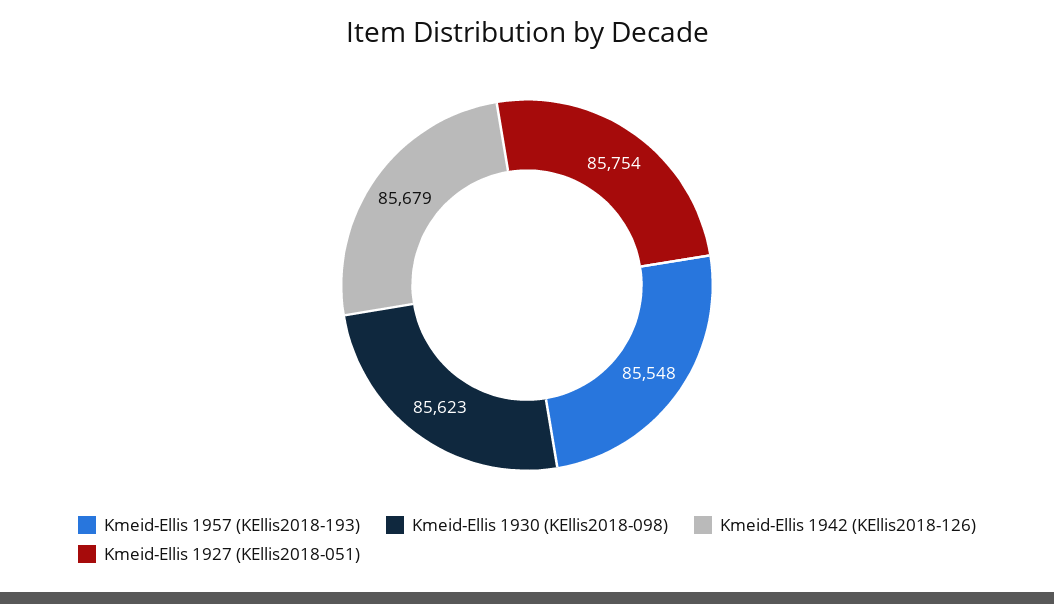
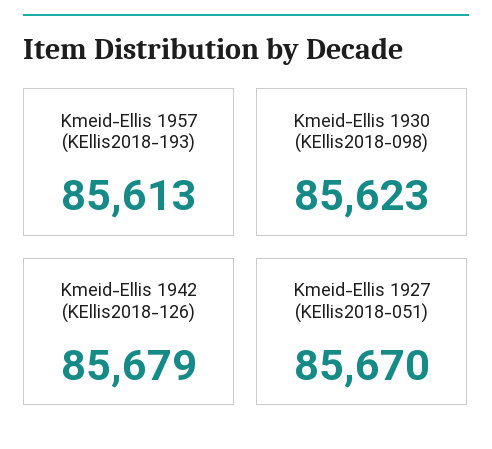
  {
-   "Kmeid-Ellis 1957 (KEllis2018-193)": 85548,
+   "Kmeid-Ellis 1957 (KEllis2018-193)": 85613,
    "Kmeid-Ellis 1930 (KEllis2018-098)": 85623,
    "Kmeid-Ellis 1942 (KEllis2018-126)": 85679,
-   "Kmeid-Ellis 1927 (KEllis2018-051)": 85754
+   "Kmeid-Ellis 1927 (KEllis2018-051)": 85670
  }

